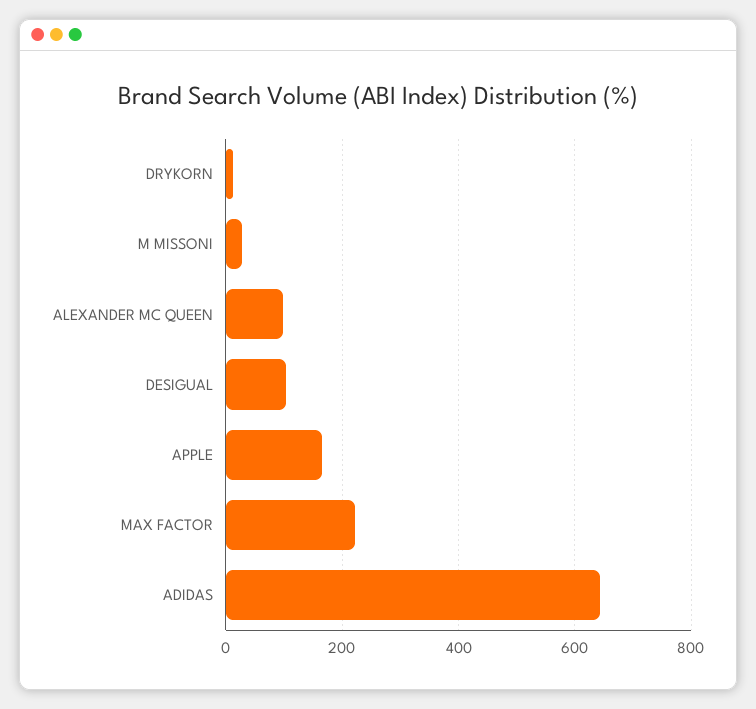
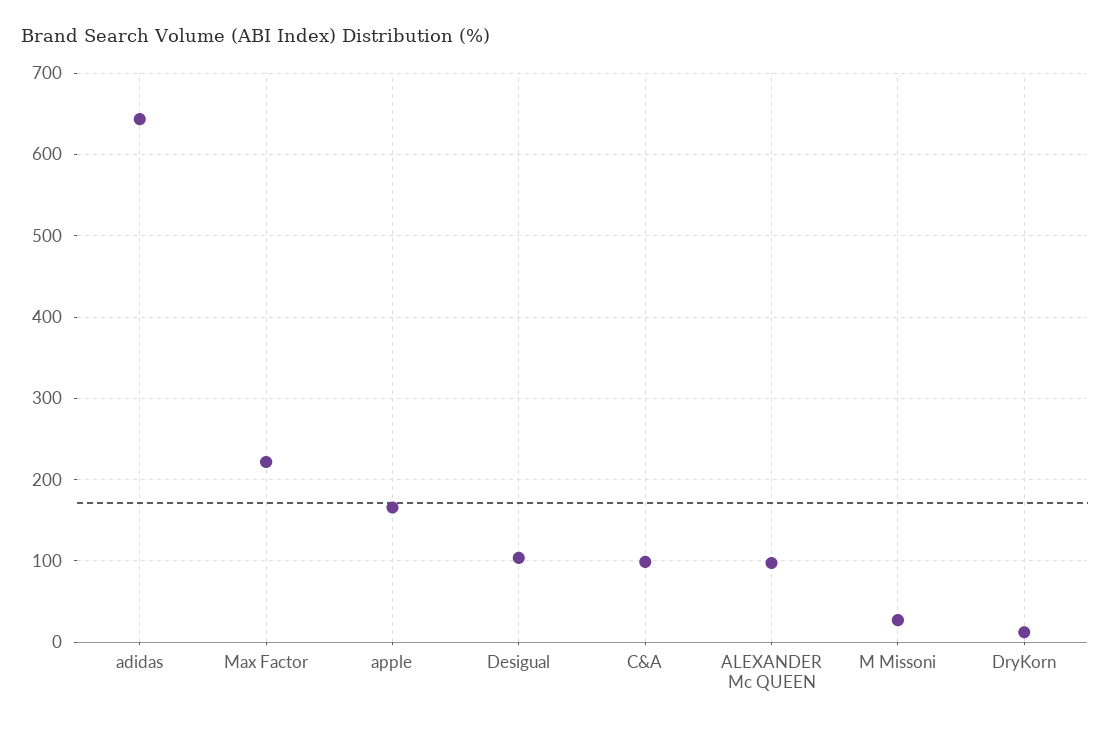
  {
    "DRYKORN": 10,
    "M MISSONI": 30,
    "ALEXANDER MC QUEEN": 100,
    "DESIGUAL": 100,
    "APPLE": 170,
    "MAX FACTOR": 220,
-   "ADIDAS": 640
+   "ADIDAS": 640,
+   "C&A": 100
  }

